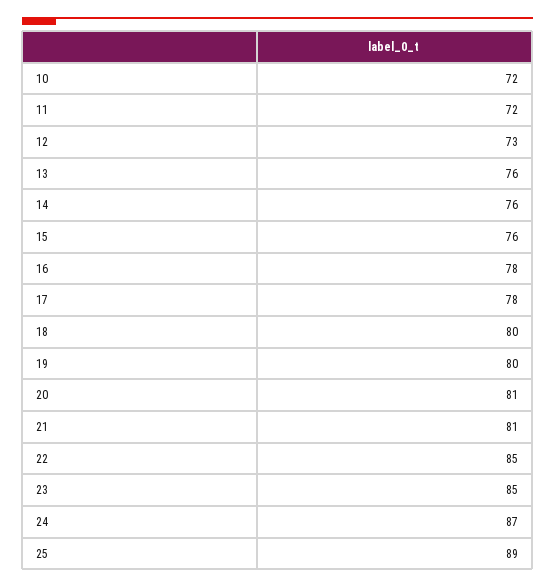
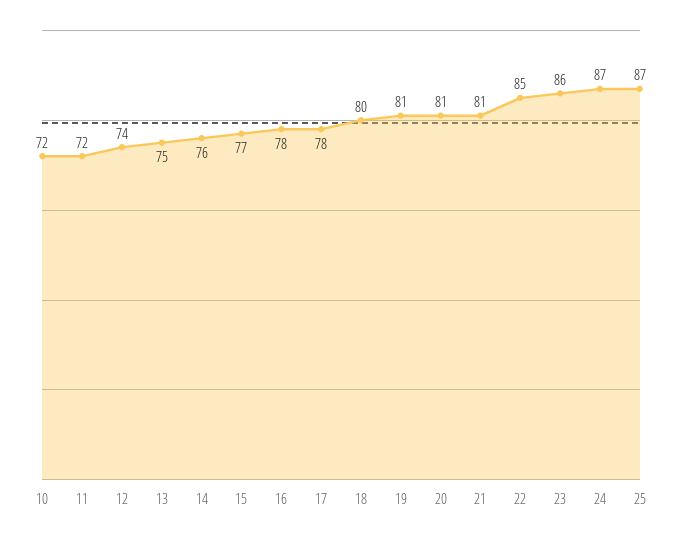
  {
    "10": 72,
    "11": 72,
-   "12": 73,
+   "12": 74,
-   "13": 76,
+   "13": 75,
    "14": 76,
-   "15": 76,
+   "15": 77,
    "16": 78,
    "17": 78,
    "18": 80,
-   "19": 80,
+   "19": 81,
    "20": 81,
    "21": 81,
    "22": 85,
-   "23": 85,
+   "23": 86,
    "24": 87,
-   "25": 89
+   "25": 87
  }

